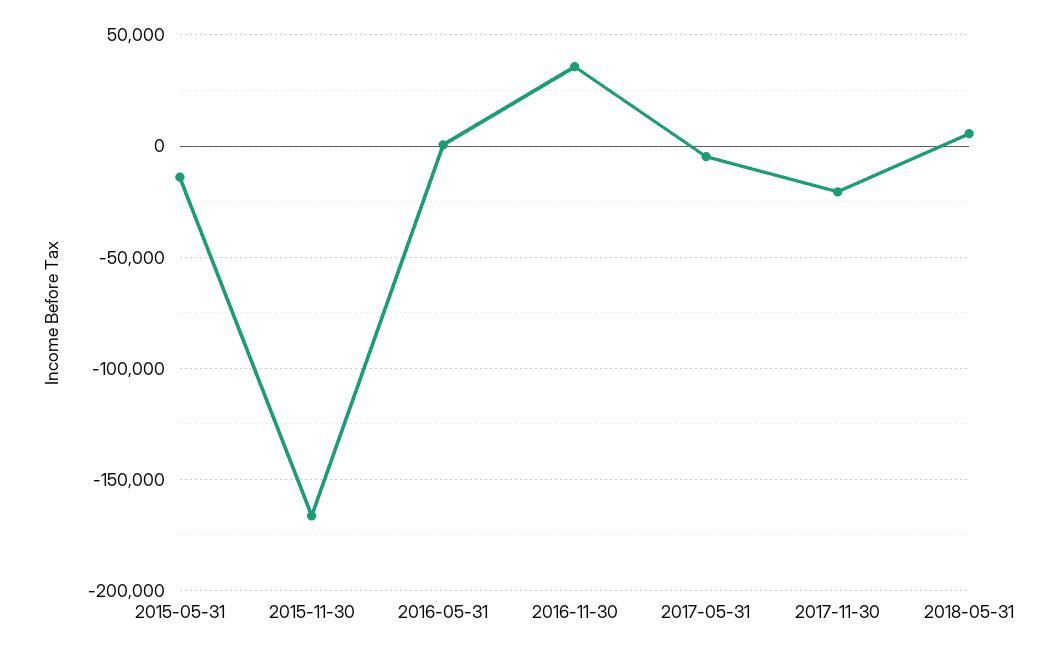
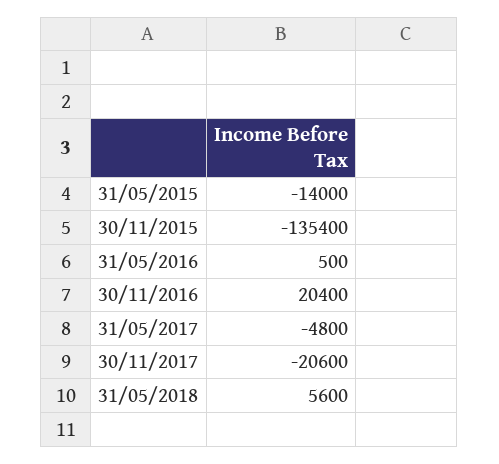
  {
    "2015-05-31": -14000,
-   "2015-11-30": -165000,
+   "2015-11-30": -135400,
    "2016-05-31": 500,
-   "2016-11-30": 35000,
+   "2016-11-30": 20400,
    "2017-05-31": -4800,
    "2017-11-30": -20600,
    "2018-05-31": 5600
  }

